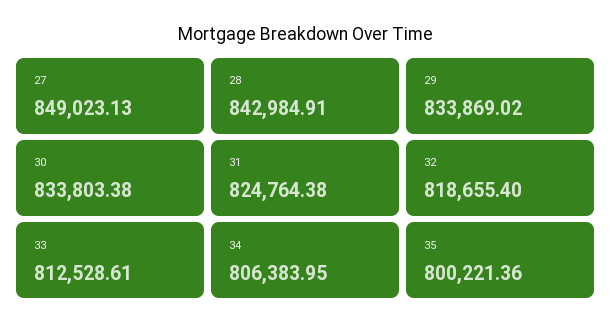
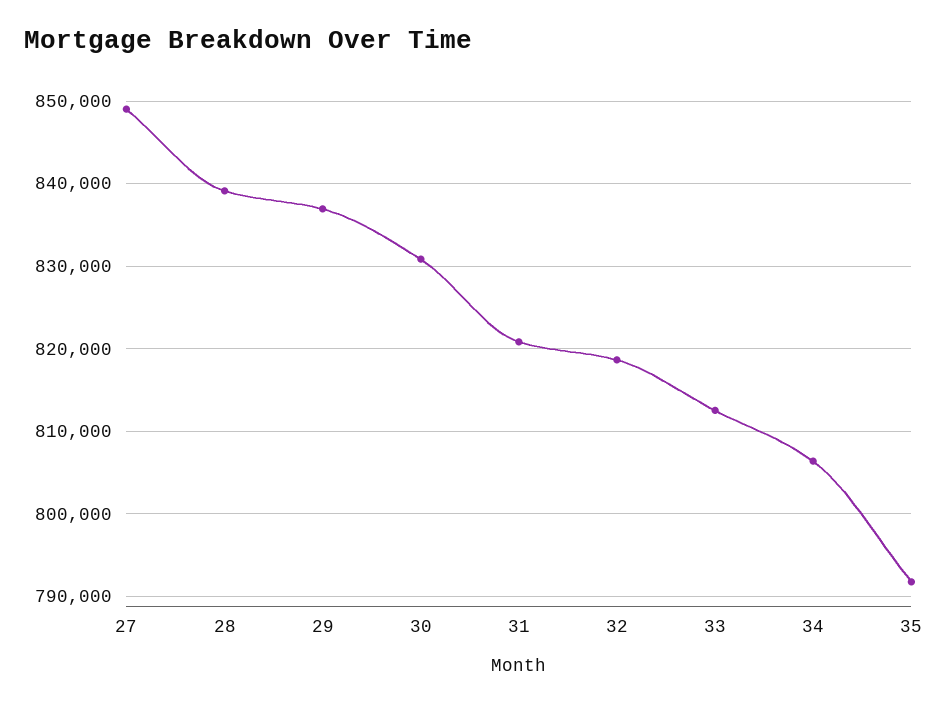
  {
    "27": 849023.13,
-   "28": 842984.91,
+   "28": 839000,
-   "29": 833869.02,
+   "29": 837000,
-   "30": 833803.38,
+   "30": 831000,
-   "31": 824764.38,
+   "31": 821000,
    "32": 818655.4,
    "33": 812528.61,
    "34": 806383.95,
-   "35": 800221.36
+   "35": 792000
  }

